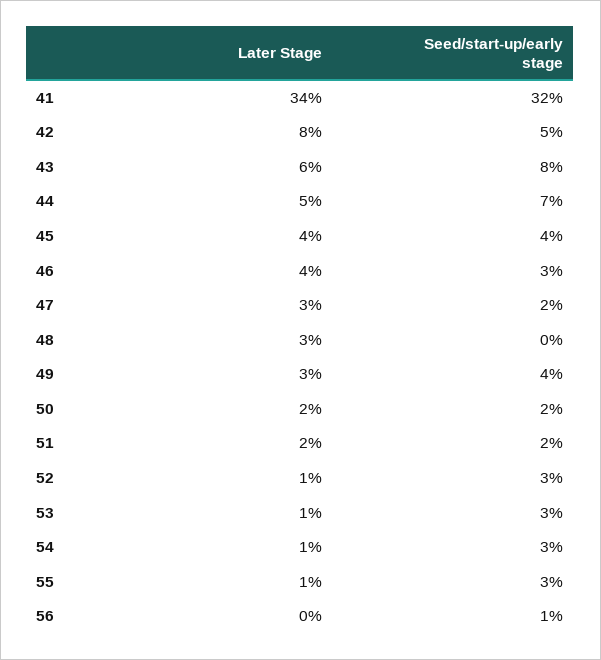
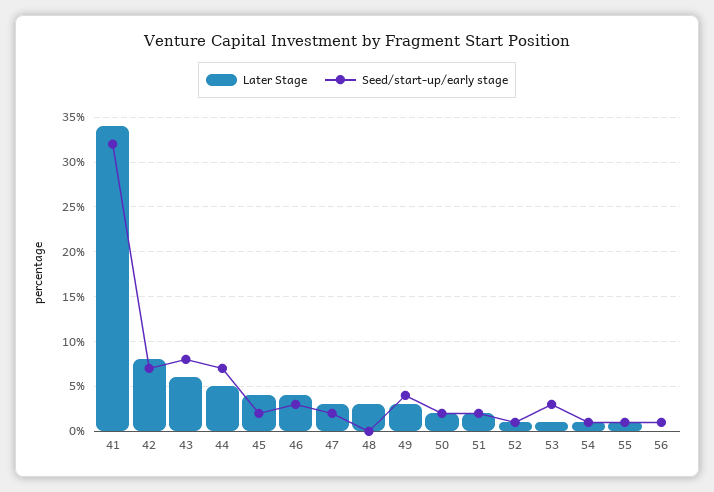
  {
    "Later Stage": {
      "41": 34,
      "42": 8,
      "43": 6,
      "44": 5,
      "45": 4,
      "46": 4,
      "47": 3,
      "48": 3,
      "49": 3,
      "50": 2,
      "51": 2,
      "52": 1,
      "53": 1,
      "54": 1,
      "55": 1,
      "56": 0
    },
    "Seed/start-up/early stage": {
      "41": 32,
-     "42": 5,
+     "42": 7,
      "43": 8,
      "44": 7,
-     "45": 4,
+     "45": 2,
      "46": 3,
      "47": 2,
      "48": 0,
      "49": 4,
      "50": 2,
      "51": 2,
-     "52": 3,
+     "52": 1,
      "53": 3,
-     "54": 3,
+     "54": 1,
-     "55": 3,
+     "55": 1,
      "56": 1
    }
  }

